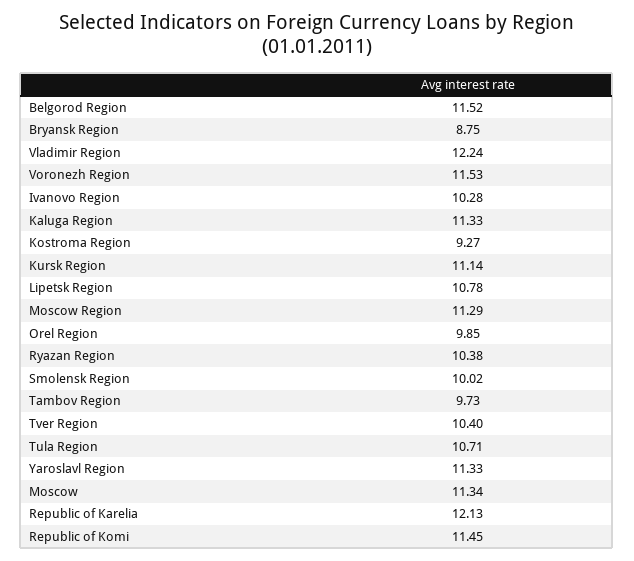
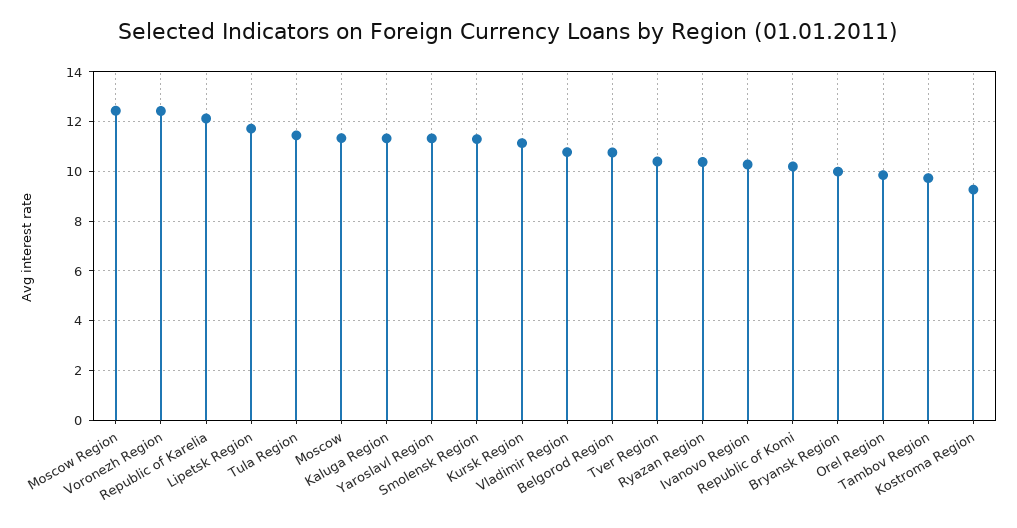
  {
-   "Belgorod Region": 11.52,
+   "Belgorod Region": 10.75,
-   "Bryansk Region": 8.75,
+   "Bryansk Region": 10,
-   "Vladimir Region": 12.24,
+   "Vladimir Region": 10.75,
-   "Voronezh Region": 11.53,
+   "Voronezh Region": 12.5,
    "Ivanovo Region": 10.28,
    "Kaluga Region": 11.33,
    "Kostroma Region": 9.27,
    "Kursk Region": 11.14,
-   "Lipetsk Region": 10.78,
+   "Lipetsk Region": 11.75,
-   "Moscow Region": 11.29,
+   "Moscow Region": 12.5,
    "Orel Region": 9.85,
    "Ryazan Region": 10.38,
-   "Smolensk Region": 10.02,
+   "Smolensk Region": 11.25,
    "Tambov Region": 9.73,
    "Tver Region": 10.4,
-   "Tula Region": 10.71,
+   "Tula Region": 11.5,
    "Yaroslavl Region": 11.33,
    "Moscow": 11.34,
    "Republic of Karelia": 12.13,
-   "Republic of Komi": 11.45
+   "Republic of Komi": 10.25
  }

